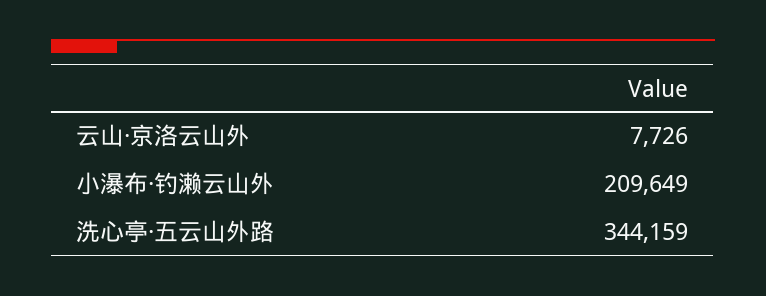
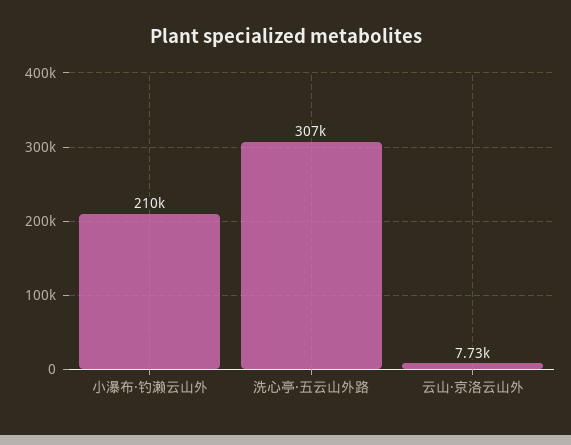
  {
    "云山·京洛云山外": 7726,
    "小瀑布·钓濑云山外": 209649,
-   "洗心亭·五云山外路": 344159
+   "洗心亭·五云山外路": 307000
  }

